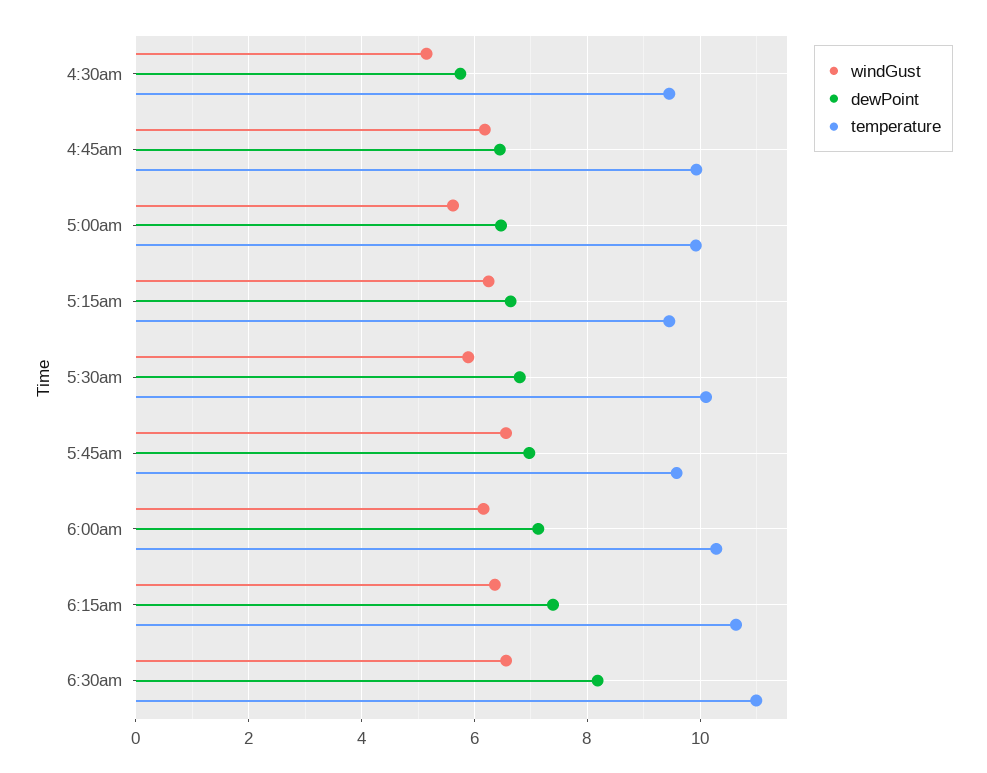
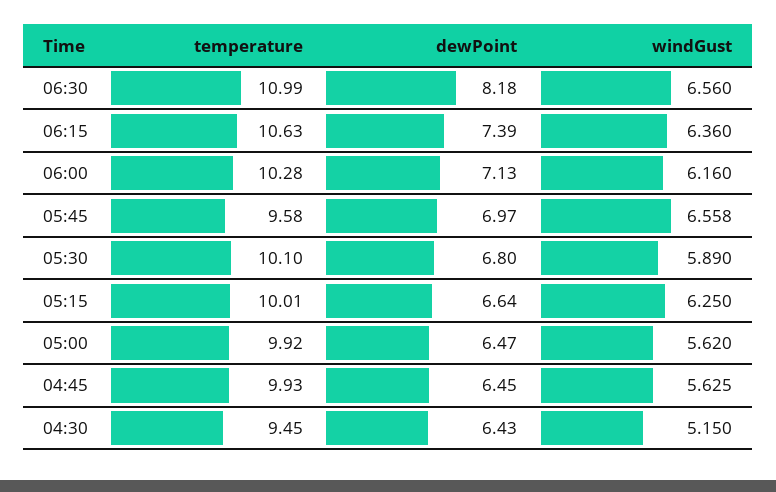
  {
    "windGust": {
      "4:30am": 5.15,
-     "4:45am": 6.2,
+     "4:45am": 5.625,
      "5:00am": 5.62,
      "5:15am": 6.25,
      "5:30am": 5.89,
      "5:45am": 6.558,
      "6:00am": 6.16,
      "6:15am": 6.36,
      "6:30am": 6.56
    },
    "dewPoint": {
-     "4:30am": 5.8,
+     "4:30am": 6.43,
      "4:45am": 6.45,
      "5:00am": 6.47,
      "5:15am": 6.64,
      "5:30am": 6.8,
      "5:45am": 6.97,
      "6:00am": 7.13,
      "6:15am": 7.39,
      "6:30am": 8.18
    },
    "temperature": {
      "4:30am": 9.45,
      "4:45am": 9.93,
      "5:00am": 9.92,
-     "5:15am": 9.4,
+     "5:15am": 10.01,
      "5:30am": 10.1,
      "5:45am": 9.58,
      "6:00am": 10.28,
      "6:15am": 10.63,
      "6:30am": 10.99
    }
  }

